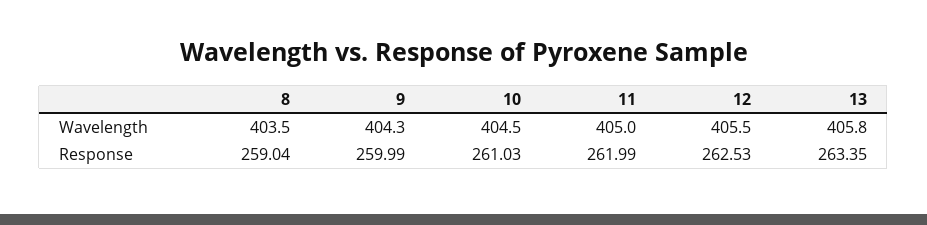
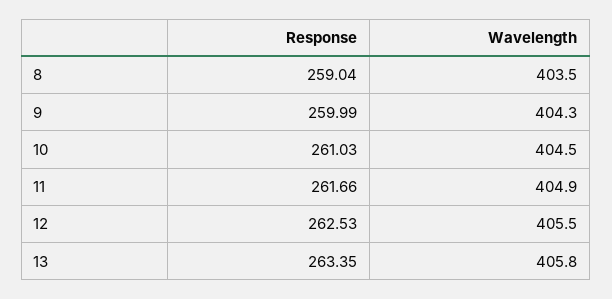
  {
    "8": {
      "Wavelength": 403.5,
      "Response": 259.04
    },
    "9": {
      "Wavelength": 404.3,
      "Response": 259.99
    },
    "10": {
      "Wavelength": 404.5,
      "Response": 261.03
    },
    "11": {
-     "Wavelength": 405,
+     "Wavelength": 404.9,
-     "Response": 261.99
+     "Response": 261.66
    },
    "12": {
      "Wavelength": 405.5,
      "Response": 262.53
    },
    "13": {
      "Wavelength": 405.8,
      "Response": 263.35
    }
  }

